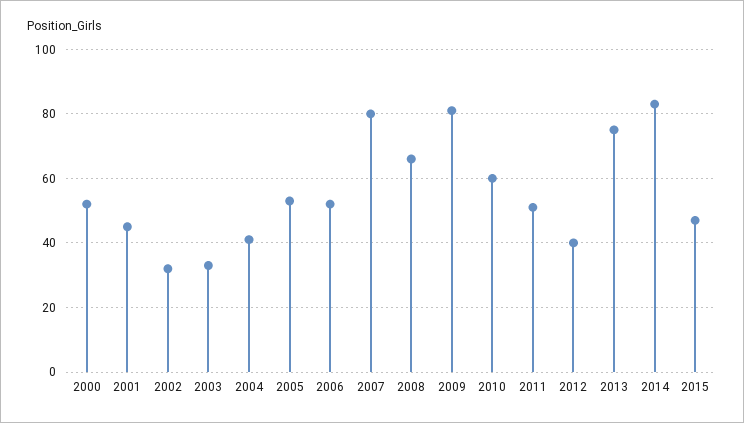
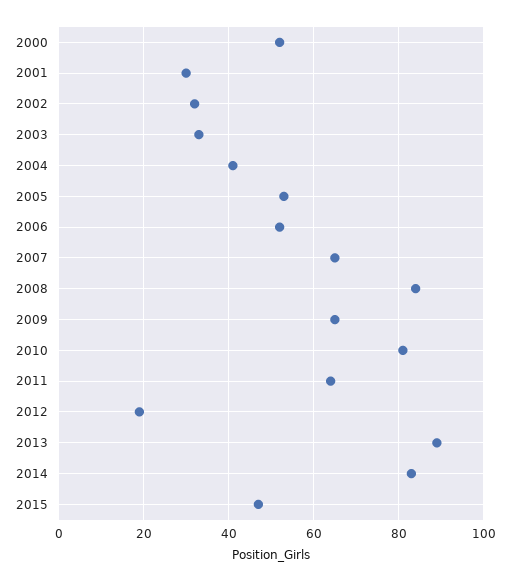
  {
    "2000": 50,
-   "2001": 45,
+   "2001": 30,
    "2002": 30,
    "2003": 35,
    "2004": 40,
    "2005": 55,
    "2006": 50,
-   "2007": 80,
+   "2007": 65,
-   "2008": 65,
+   "2008": 85,
-   "2009": 80,
+   "2009": 65,
-   "2010": 60,
+   "2010": 80,
-   "2011": 50,
+   "2011": 65,
-   "2012": 40,
+   "2012": 20,
-   "2013": 75,
+   "2013": 90,
    "2014": 85,
    "2015": 45
  }

